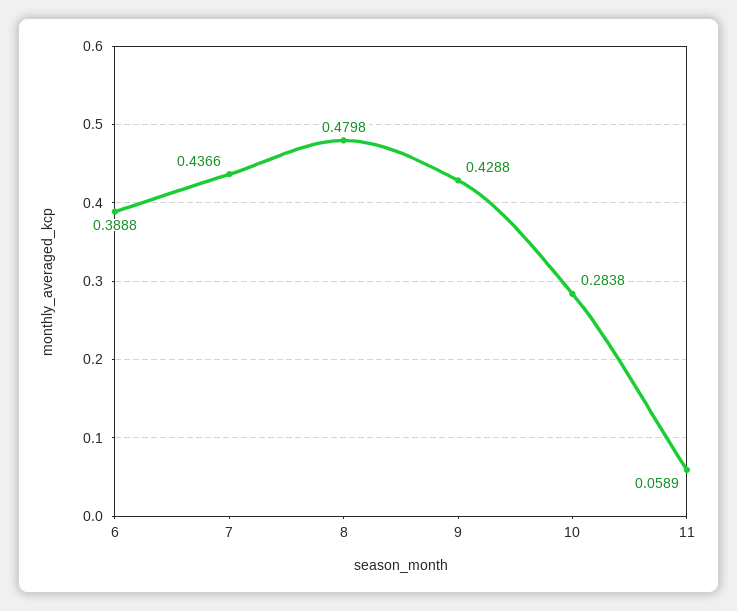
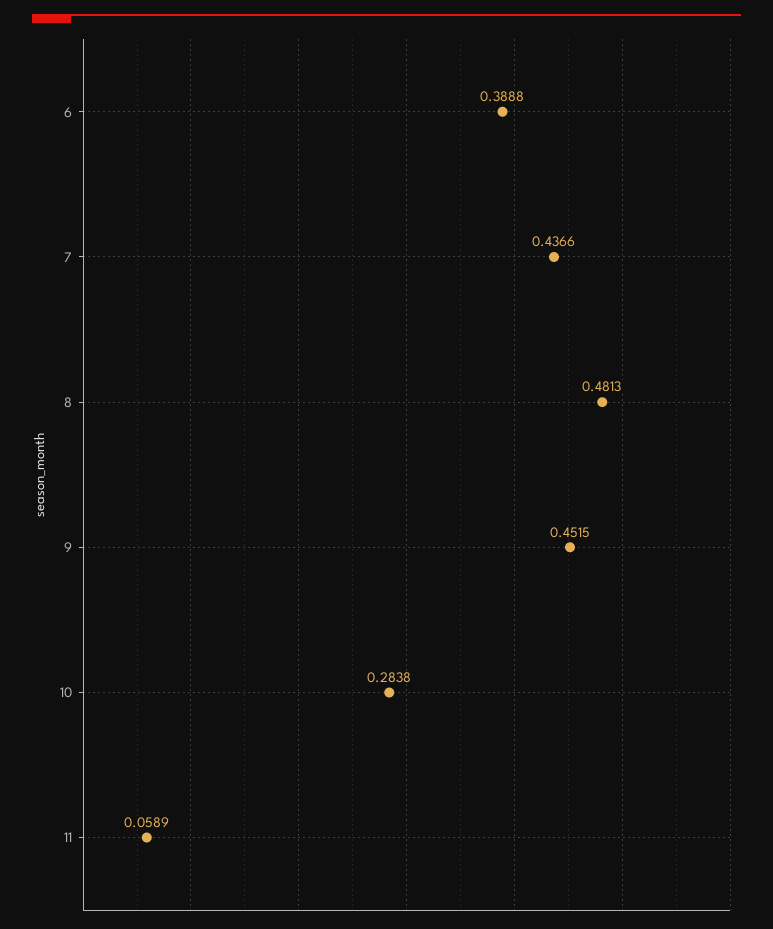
  {
    "6": 0.3888,
    "7": 0.4366,
-   "8": 0.4798,
+   "8": 0.4813,
-   "9": 0.4288,
+   "9": 0.4515,
    "10": 0.2838,
    "11": 0.0589
  }

